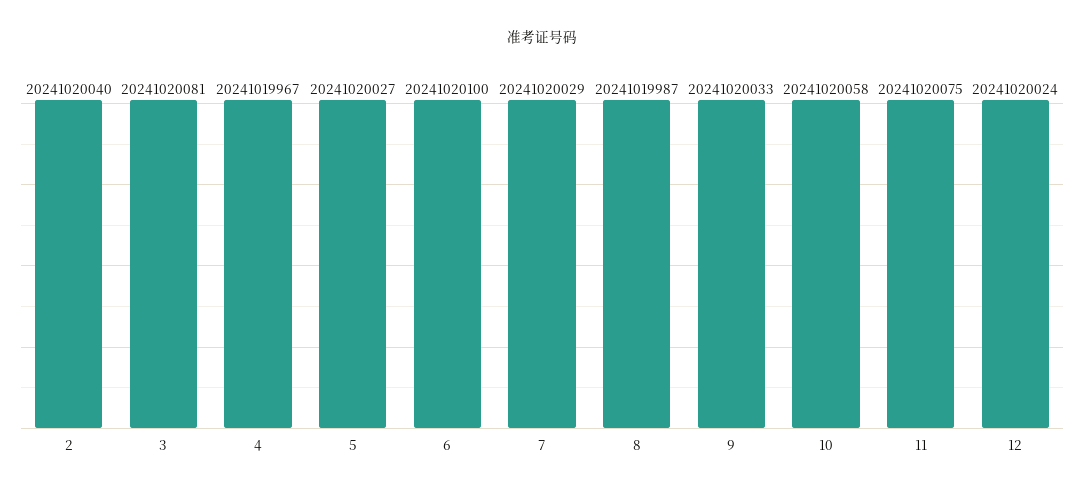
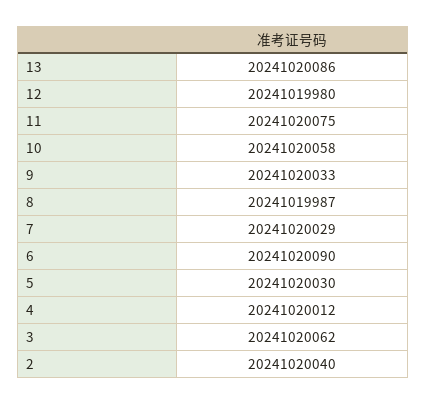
  {
    "2": 20241020040,
-   "3": 20241020081,
+   "3": 20241020062,
-   "4": 20241019967,
+   "4": 20241020012,
-   "5": 20241020027,
+   "5": 20241020030,
-   "6": 20241020100,
+   "6": 20241020090,
    "7": 20241020029,
    "8": 20241019987,
    "9": 20241020033,
    "10": 20241020058,
    "11": 20241020075,
-   "12": 20241020024
+   "12": 20241019980,
+   "13": 20241020086
  }

